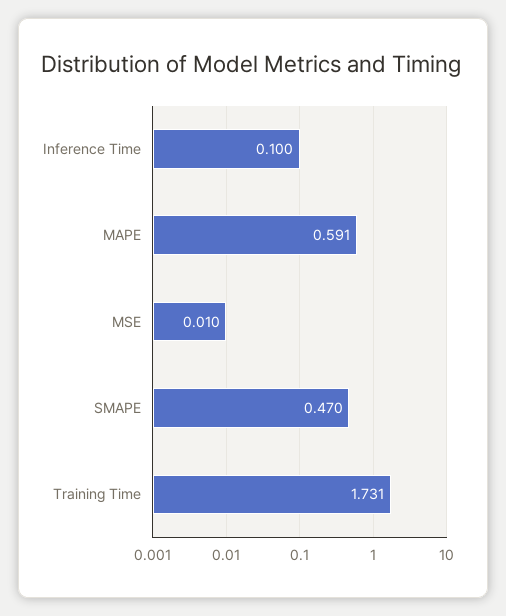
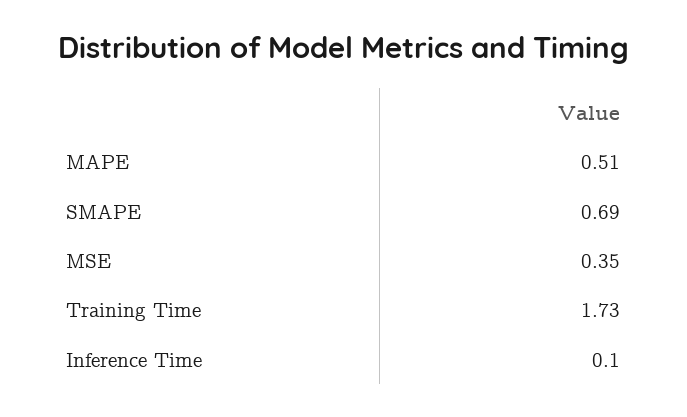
  {
    "Inference Time": 0.1,
-   "MAPE": 0.591,
+   "MAPE": 0.51,
-   "MSE": 0.01,
+   "MSE": 0.35,
-   "SMAPE": 0.47,
+   "SMAPE": 0.69,
    "Training Time": 1.731
  }

